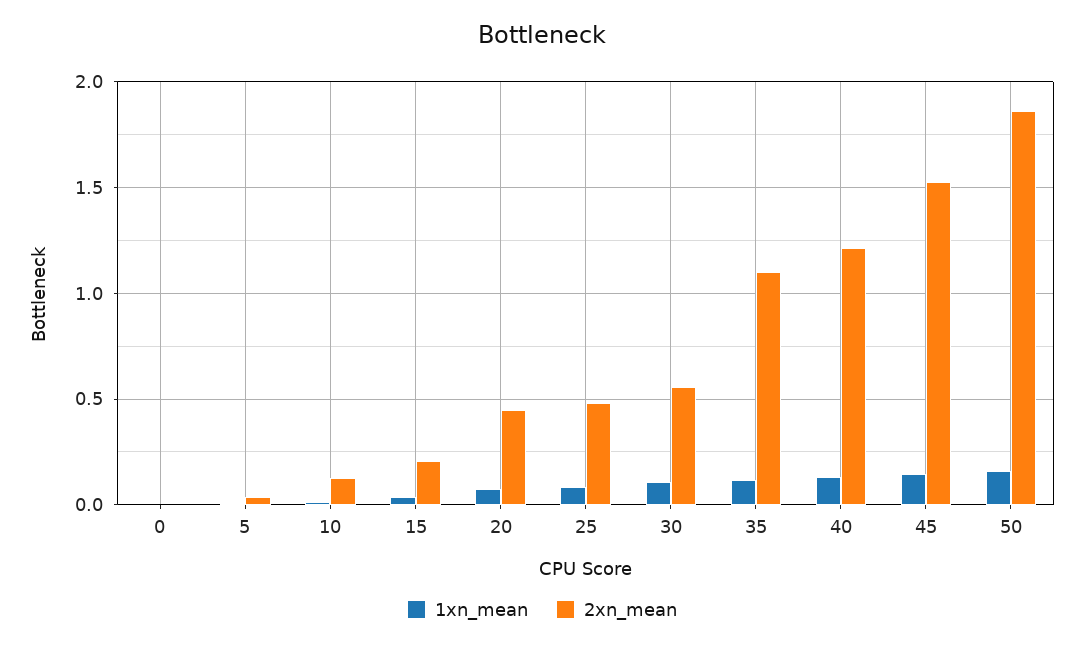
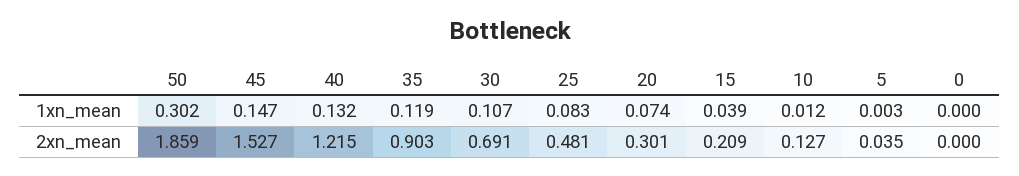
  {
    "1xn_mean": {
      "0": 0,
      "5": 0.003,
      "10": 0.012,
      "15": 0.039,
      "20": 0.074,
      "25": 0.083,
      "30": 0.107,
      "35": 0.119,
      "40": 0.132,
      "45": 0.147,
-     "50": 0.15
+     "50": 0.302
    },
    "2xn_mean": {
      "0": 0,
      "5": 0.035,
      "10": 0.127,
      "15": 0.209,
-     "20": 0.45,
+     "20": 0.301,
      "25": 0.481,
-     "30": 0.55,
+     "30": 0.691,
-     "35": 1.1,
+     "35": 0.903,
      "40": 1.215,
      "45": 1.527,
      "50": 1.859
    }
  }

